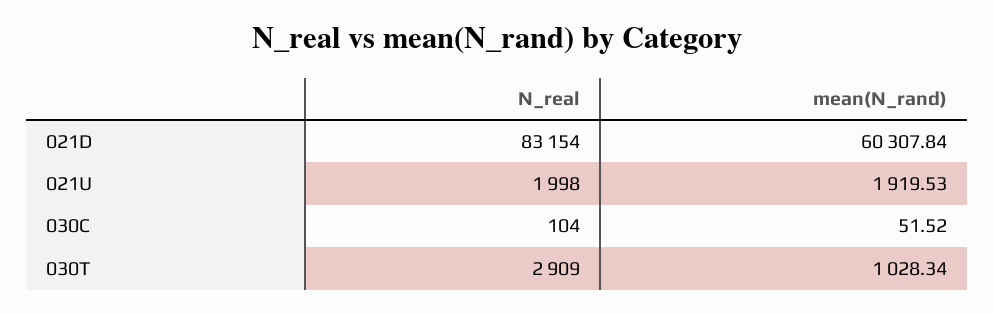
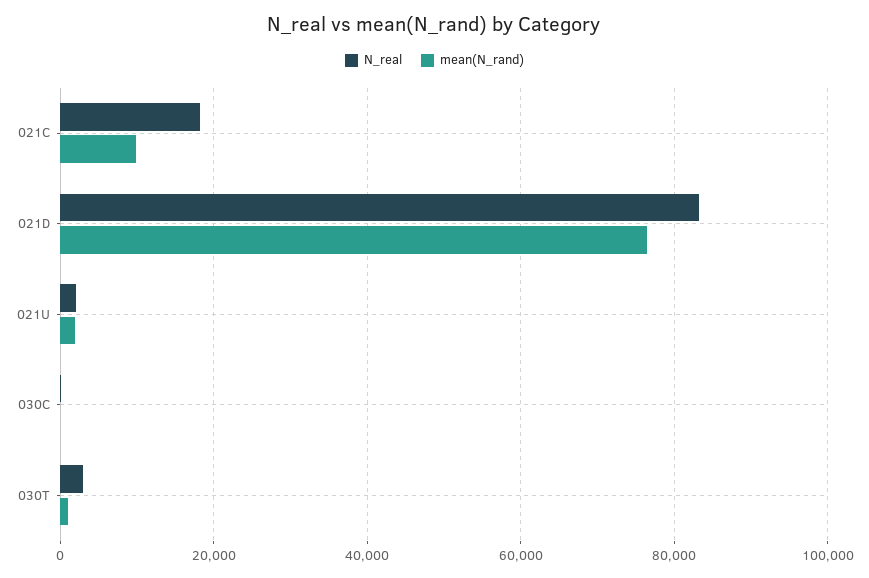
  {
    "N_real": {
      "021D": 83154,
      "021U": 1998,
      "030C": 104,
-     "030T": 2909
+     "030T": 2909,
+     "021C": 18000
    },
    "mean(N_rand)": {
-     "021D": 60307.84,
+     "021D": 76000,
      "021U": 1919.53,
      "030C": 51.52,
-     "030T": 1028.34
+     "030T": 1028.34,
+     "021C": 10000
    }
  }

